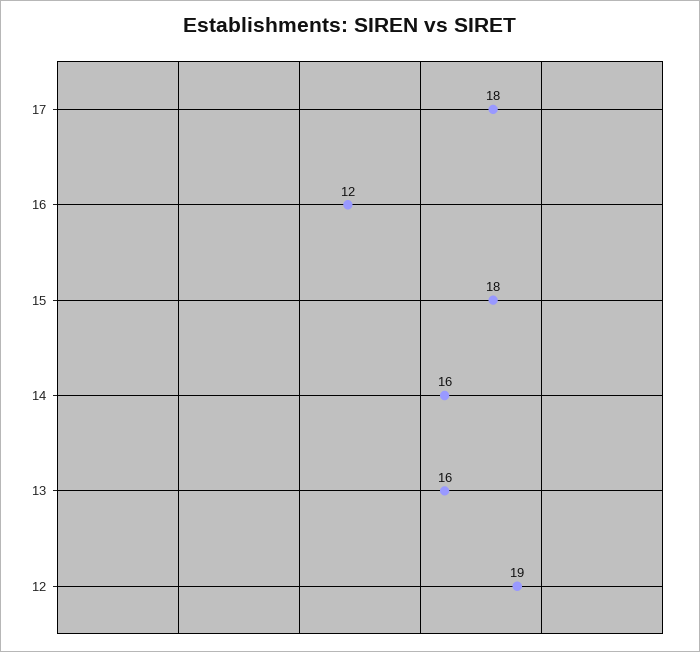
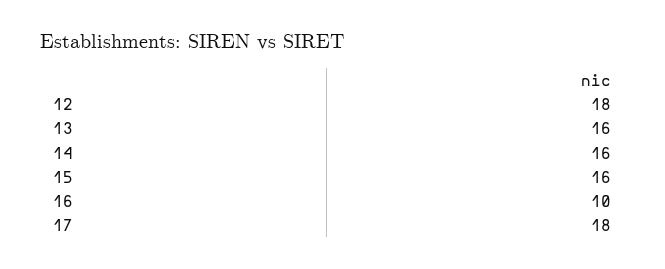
  {
    "17": 18,
-   "16": 12,
+   "16": 10,
-   "15": 18,
+   "15": 16,
    "14": 16,
    "13": 16,
-   "12": 19
+   "12": 18
  }

